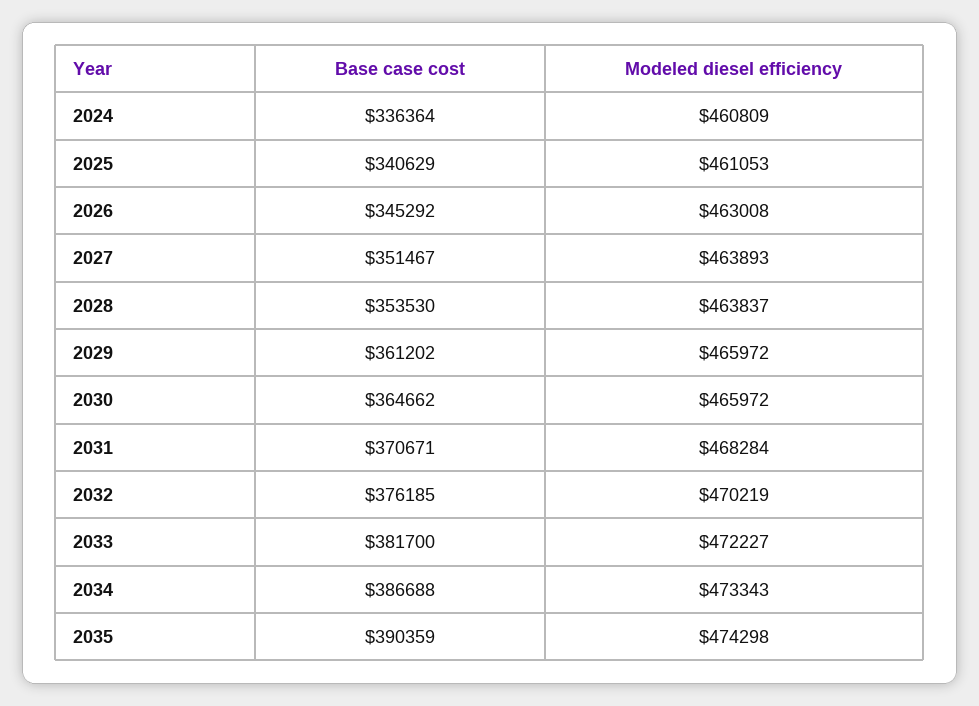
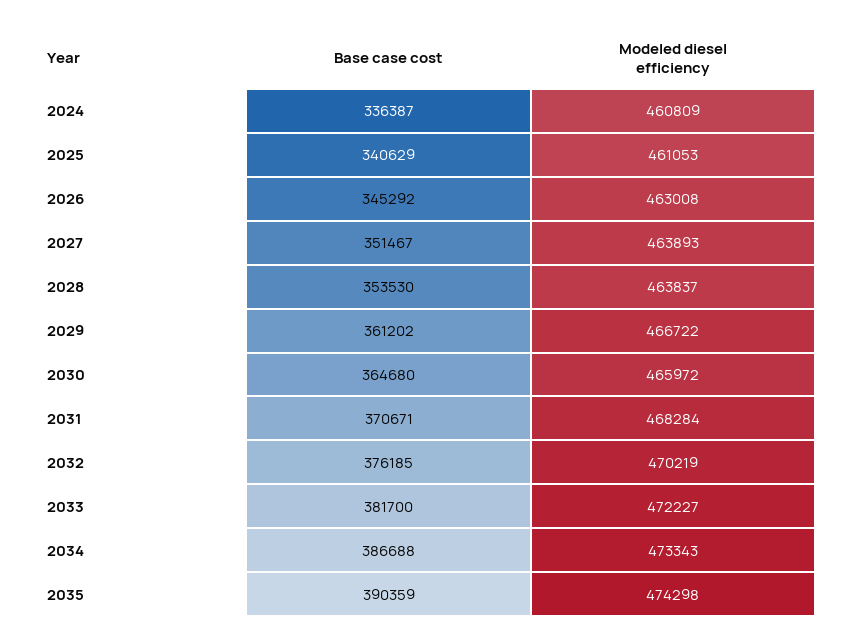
  {
    "Base case cost": {
-     "2024": 336364,
+     "2024": 336387,
      "2025": 340629,
      "2026": 345292,
      "2027": 351467,
      "2028": 353530,
      "2029": 361202,
-     "2030": 364662,
+     "2030": 364680,
      "2031": 370671,
      "2032": 376185,
      "2033": 381700,
      "2034": 386688,
      "2035": 390359
    },
    "Modeled diesel efficiency": {
      "2024": 460809,
      "2025": 461053,
      "2026": 463008,
      "2027": 463893,
      "2028": 463837,
-     "2029": 465972,
+     "2029": 466722,
      "2030": 465972,
      "2031": 468284,
      "2032": 470219,
      "2033": 472227,
      "2034": 473343,
      "2035": 474298
    }
  }

